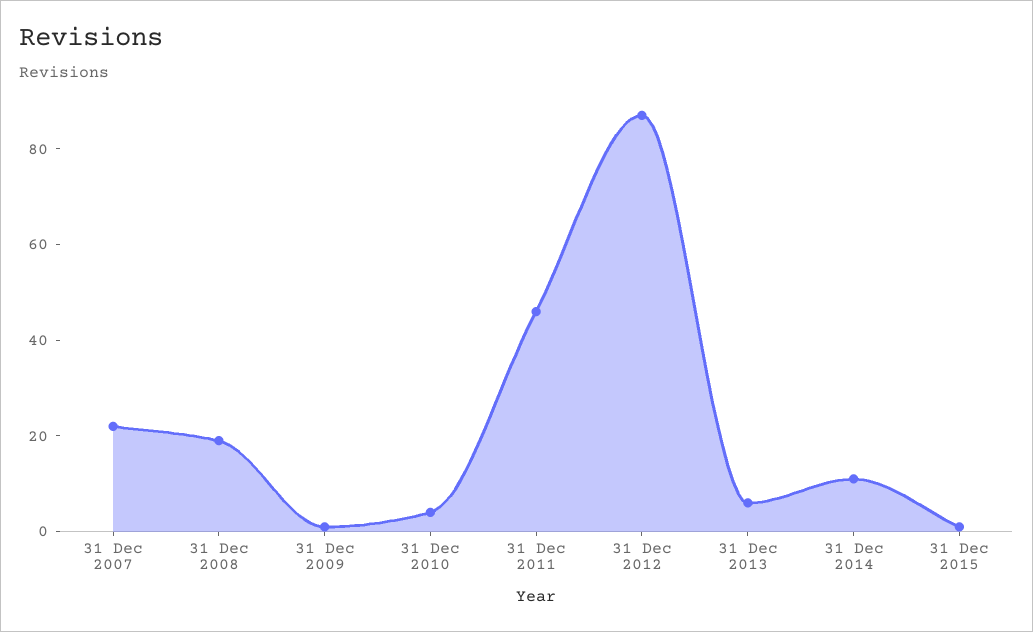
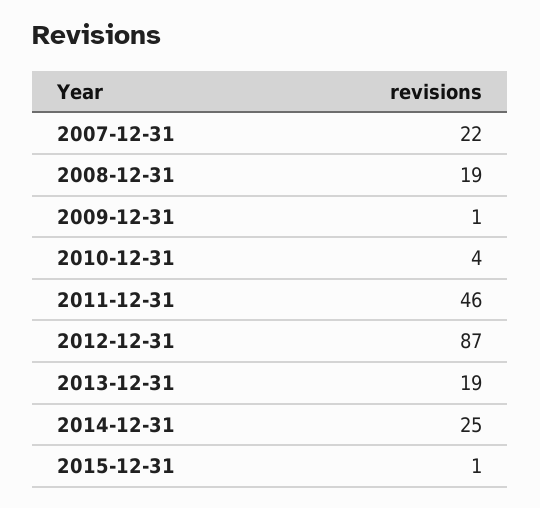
  {
    "31 Dec 2007": 22,
    "31 Dec 2008": 19,
    "31 Dec 2009": 1,
    "31 Dec 2010": 4,
    "31 Dec 2011": 46,
    "31 Dec 2012": 87,
-   "31 Dec 2013": 5,
+   "31 Dec 2013": 19,
-   "31 Dec 2014": 10,
+   "31 Dec 2014": 25,
    "31 Dec 2015": 1
  }

